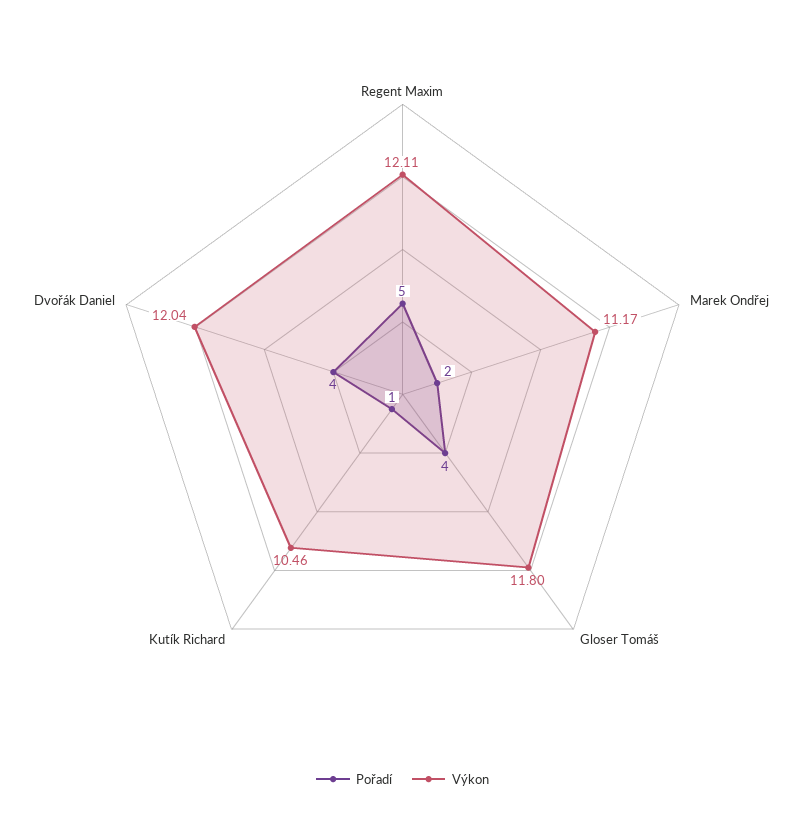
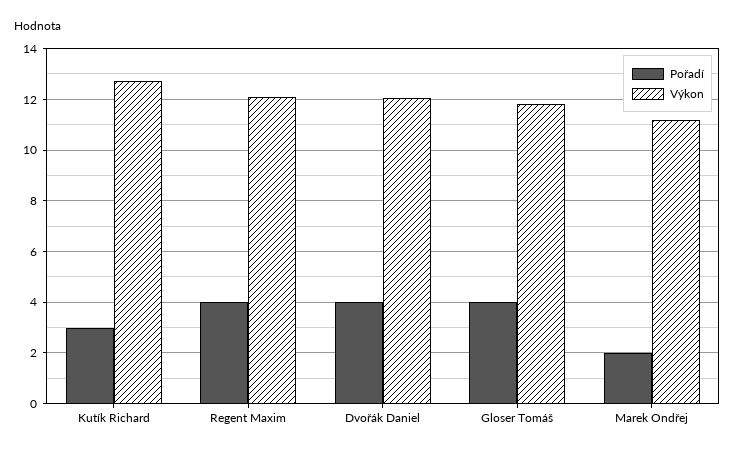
  {
    "Pořadí": {
-     "Regent Maxim": 5,
+     "Regent Maxim": 4,
      "Marek Ondřej": 2,
      "Gloser Tomáš": 4,
-     "Kutík Richard": 1,
+     "Kutík Richard": 3,
      "Dvořák Daniel": 4
    },
    "Výkon": {
      "Regent Maxim": 12.11,
      "Marek Ondřej": 11.17,
      "Gloser Tomáš": 11.8,
-     "Kutík Richard": 10.46,
+     "Kutík Richard": 12.75,
      "Dvořák Daniel": 12.04
    }
  }

